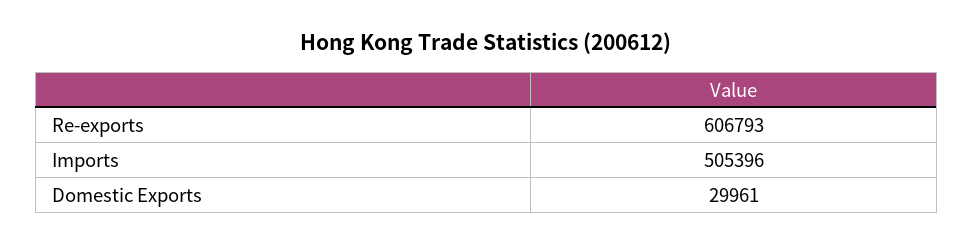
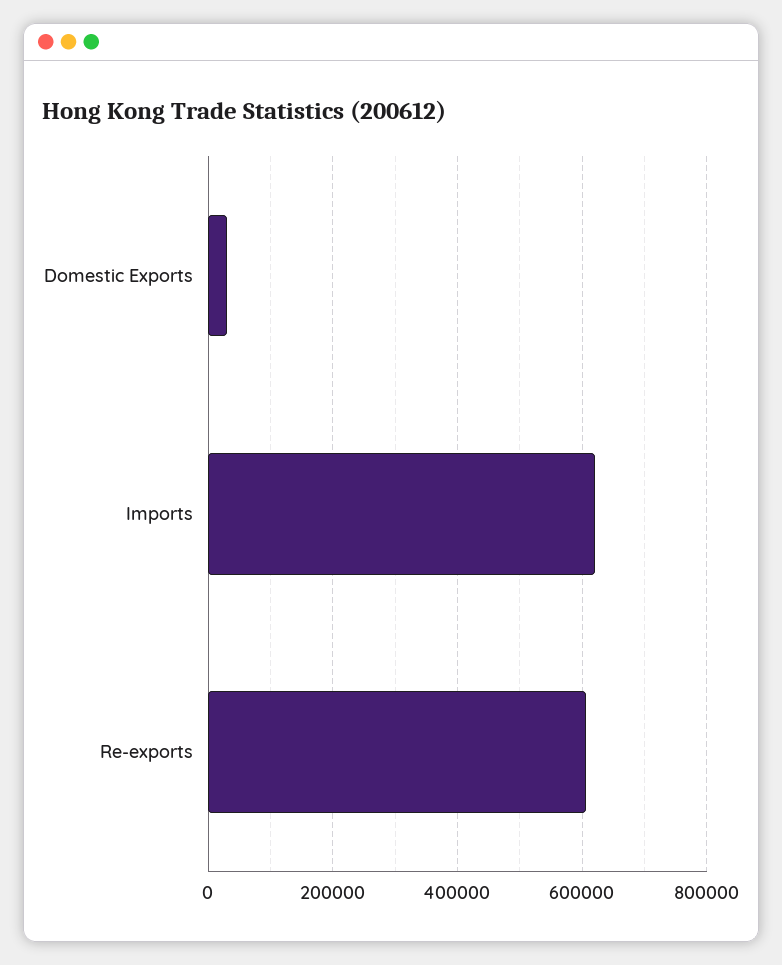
  {
    "Re-exports": 606793,
-   "Imports": 505396,
+   "Imports": 620000,
    "Domestic Exports": 29961
  }

